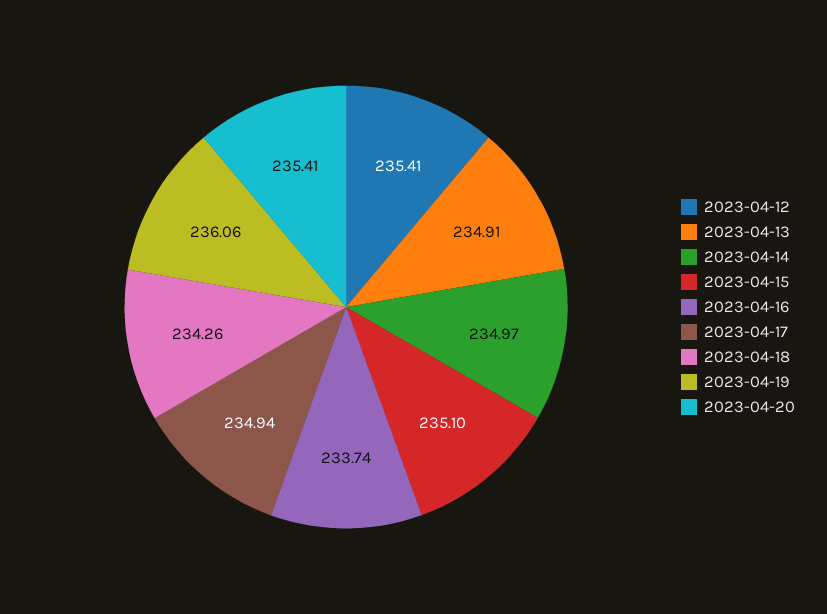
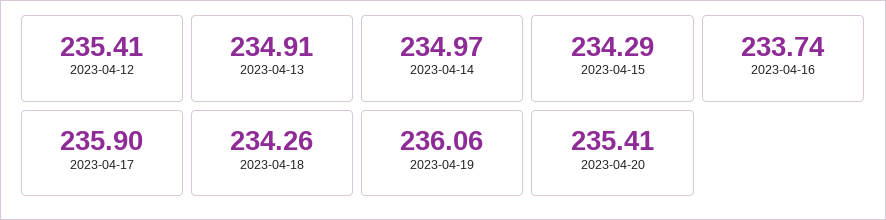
  {
    "2023-04-12": 235.41,
    "2023-04-13": 234.91,
    "2023-04-14": 234.97,
-   "2023-04-15": 235.1,
+   "2023-04-15": 234.29,
    "2023-04-16": 233.74,
-   "2023-04-17": 234.94,
+   "2023-04-17": 235.9,
    "2023-04-18": 234.26,
    "2023-04-19": 236.06,
    "2023-04-20": 235.41
  }

